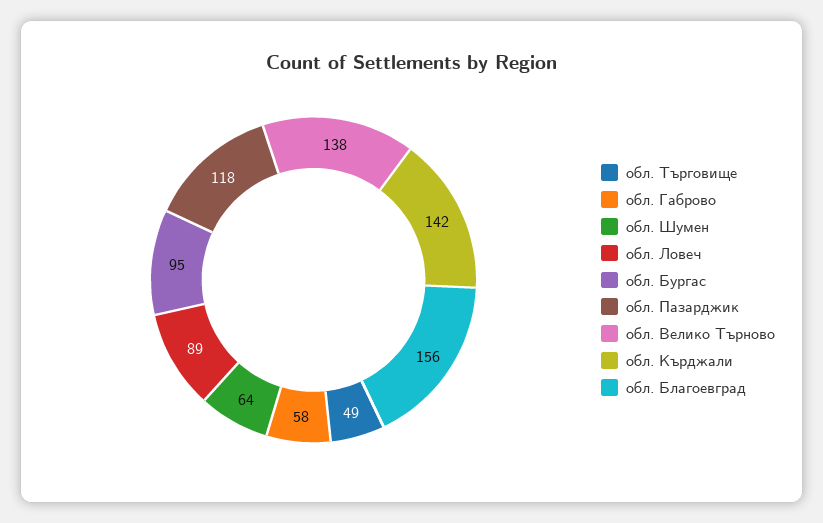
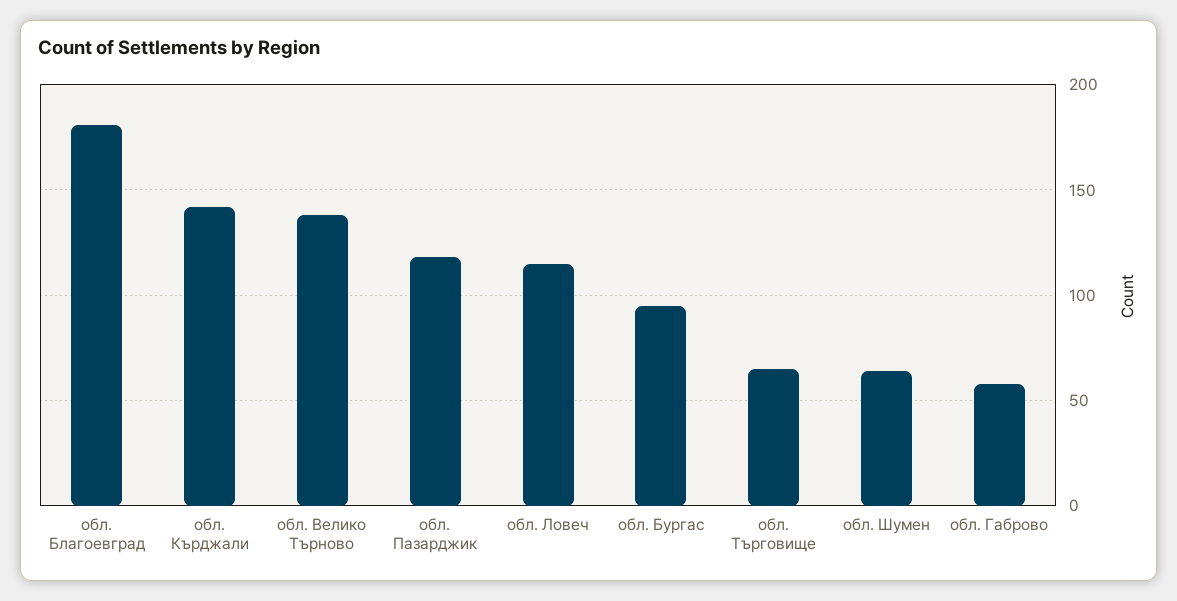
  {
-   "обл. Търговище": 49,
+   "обл. Търговище": 65,
    "обл. Габрово": 58,
    "обл. Шумен": 64,
-   "обл. Ловеч": 89,
+   "обл. Ловеч": 115,
    "обл. Бургас": 95,
    "обл. Пазарджик": 118,
    "обл. Велико Търново": 138,
    "обл. Кърджали": 142,
-   "обл. Благоевград": 156
+   "обл. Благоевград": 180
  }

